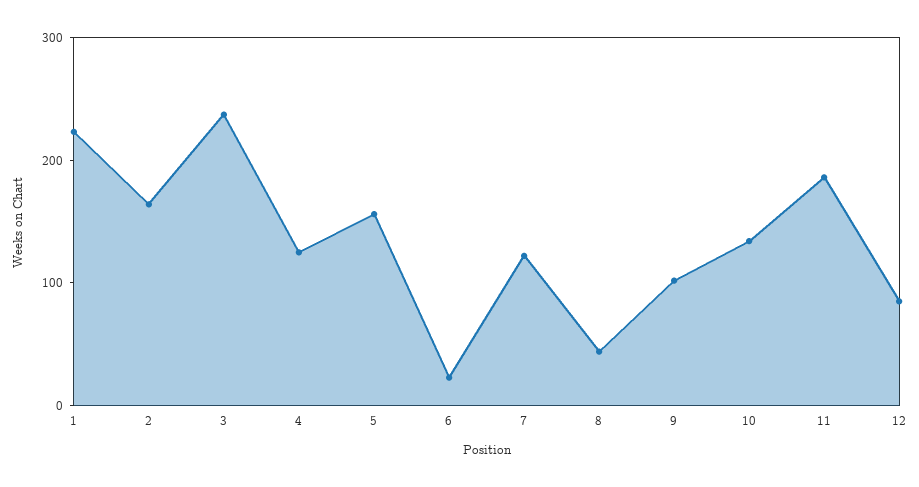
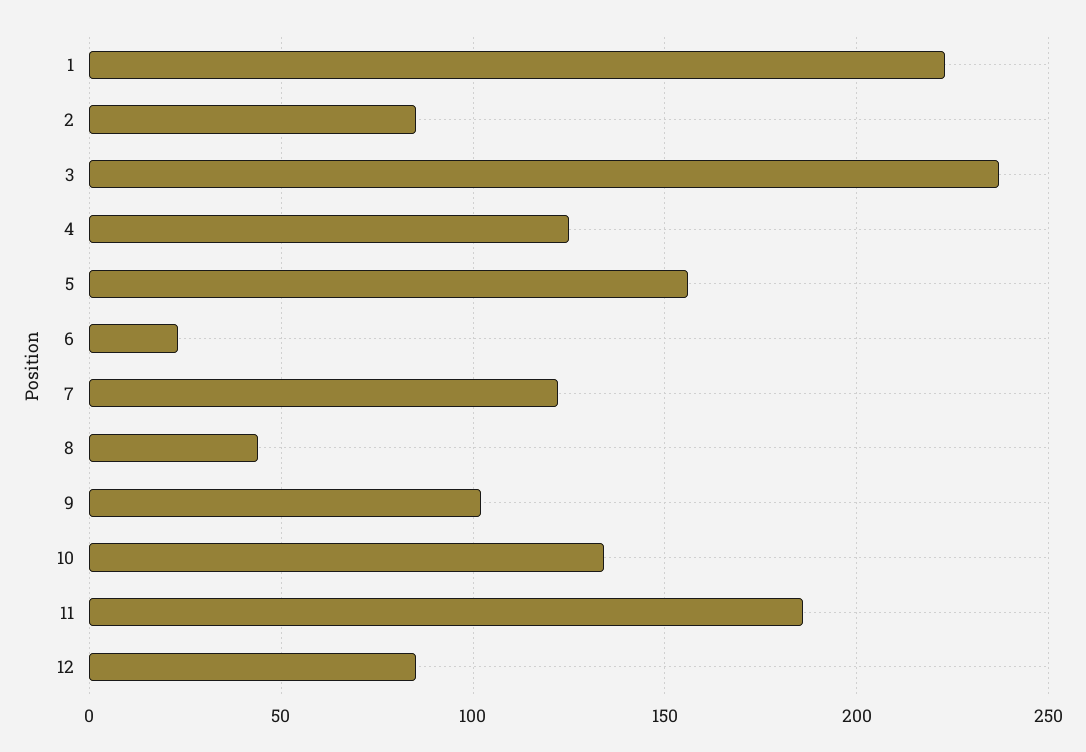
  {
    "1": 225,
-   "2": 160,
+   "2": 85,
    "3": 235,
    "4": 125,
    "5": 155,
    "6": 25,
    "7": 120,
    "8": 45,
    "9": 100,
    "10": 135,
    "11": 185,
    "12": 85
  }

